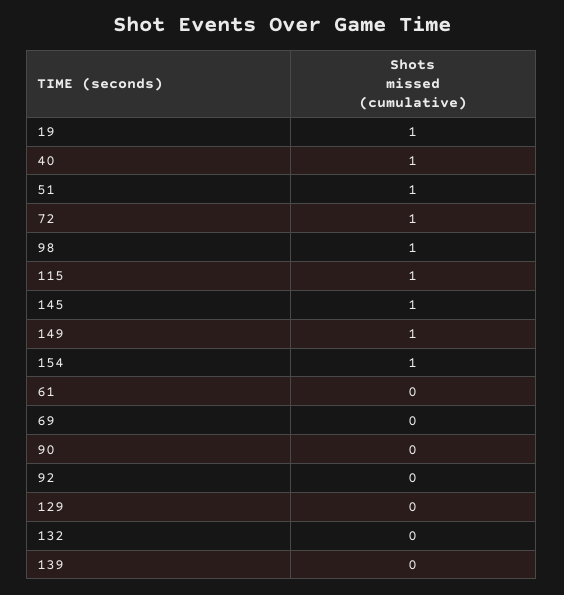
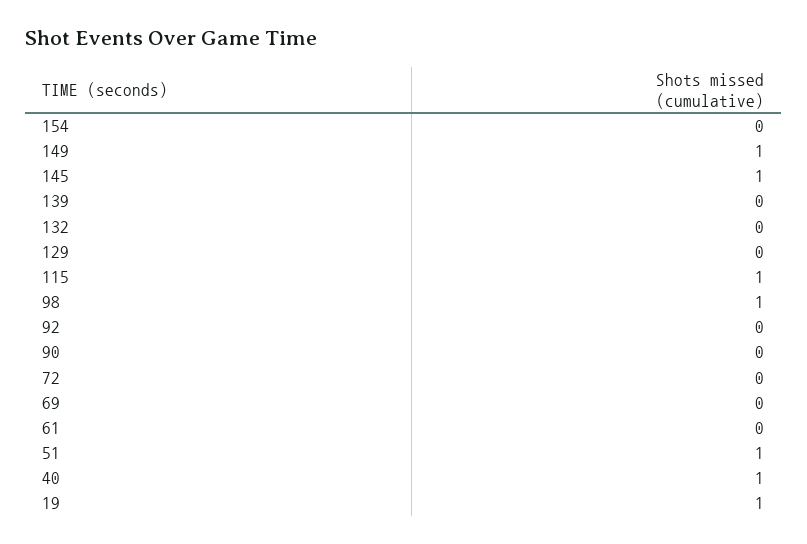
  {
    "19": 1,
    "40": 1,
    "51": 1,
-   "72": 1,
+   "72": 0,
    "98": 1,
    "115": 1,
    "145": 1,
    "149": 1,
-   "154": 1,
+   "154": 0,
    "61": 0,
    "69": 0,
    "90": 0,
    "92": 0,
    "129": 0,
    "132": 0,
    "139": 0
  }

